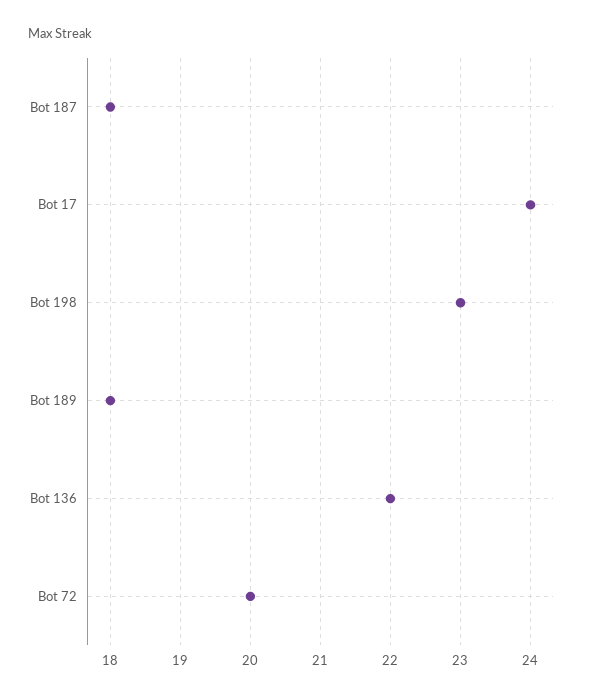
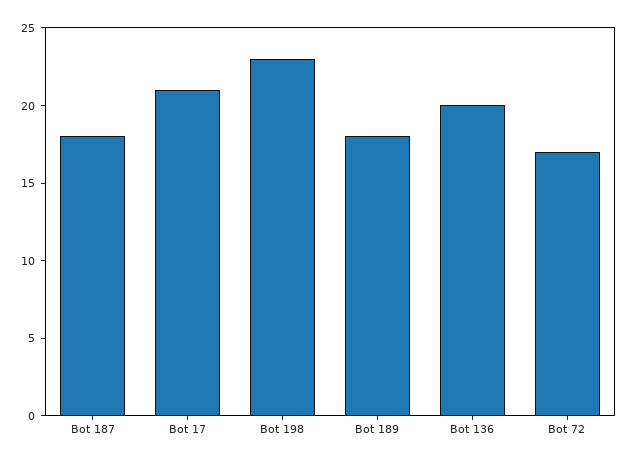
  {
    "Bot 187": 18,
-   "Bot 17": 24,
+   "Bot 17": 21,
    "Bot 198": 23,
    "Bot 189": 18,
-   "Bot 136": 22,
+   "Bot 136": 20,
-   "Bot 72": 20
+   "Bot 72": 17
  }

